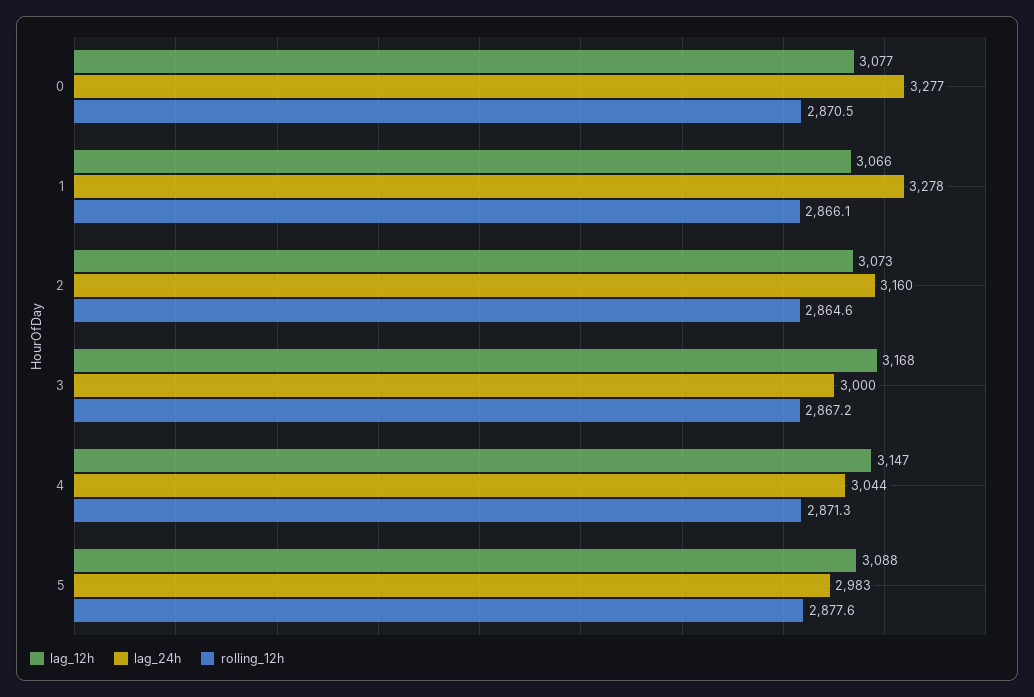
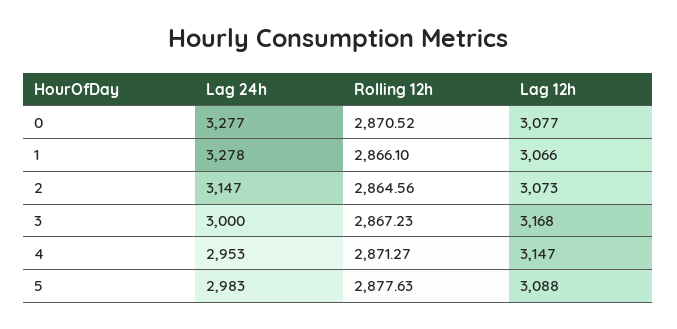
  {
    "lag_12h": {
      "0": 3077,
      "1": 3066,
      "2": 3073,
      "3": 3168,
      "4": 3147,
      "5": 3088
    },
    "lag_24h": {
      "0": 3277,
      "1": 3278,
-     "2": 3160,
+     "2": 3147,
      "3": 3000,
-     "4": 3044,
+     "4": 2953,
      "5": 2983
    },
    "rolling_12h": {
      "0": 2870.52,
      "1": 2866.1,
      "2": 2864.56,
      "3": 2867.23,
      "4": 2871.27,
      "5": 2877.63
    }
  }

